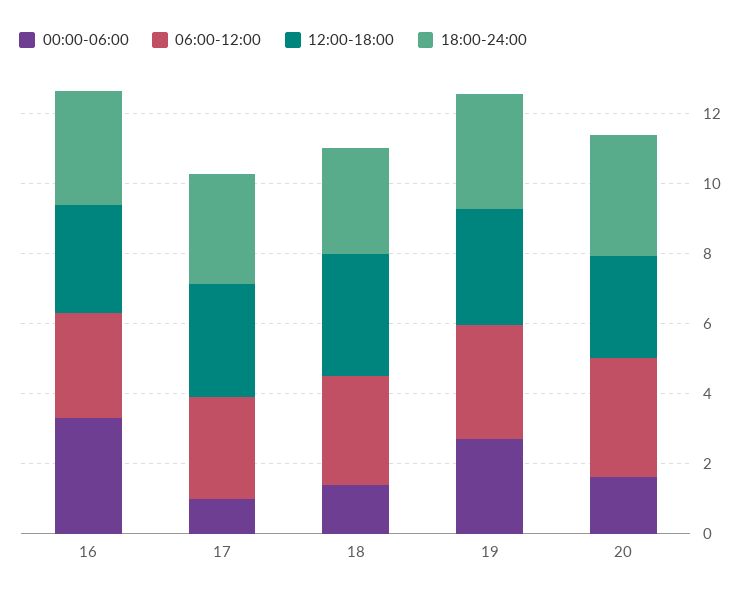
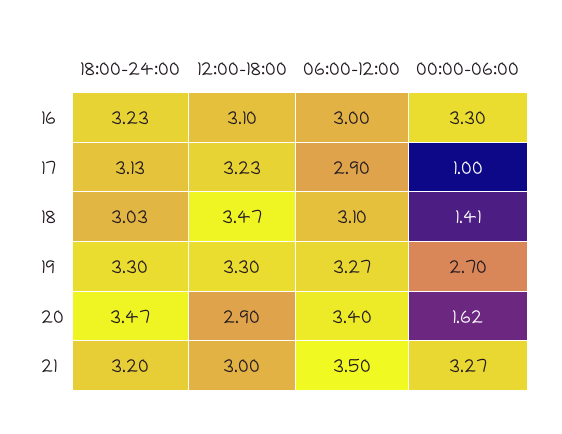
  {
    "00:00-06:00": {
      "16": 3.3,
      "17": 1,
      "18": 1.41,
      "19": 2.7,
-     "20": 1.62
+     "20": 1.62,
+     "21": 3.27
    },
    "06:00-12:00": {
      "16": 3,
      "17": 2.9,
      "18": 3.1,
      "19": 3.27,
-     "20": 3.4
+     "20": 3.4,
+     "21": 3.5
    },
    "12:00-18:00": {
      "16": 3.1,
      "17": 3.23,
      "18": 3.47,
      "19": 3.3,
-     "20": 2.9
+     "20": 2.9,
+     "21": 3
    },
    "18:00-24:00": {
      "16": 3.23,
      "17": 3.13,
      "18": 3.03,
      "19": 3.3,
-     "20": 3.47
+     "20": 3.47,
+     "21": 3.2
    }
  }

